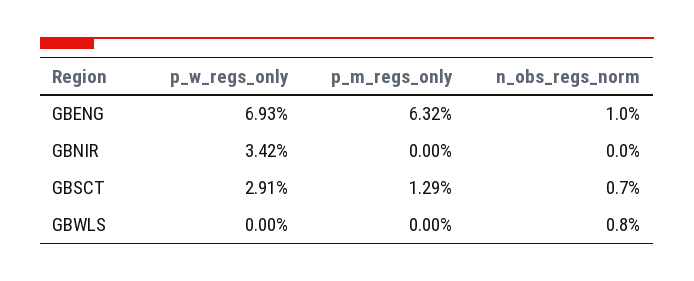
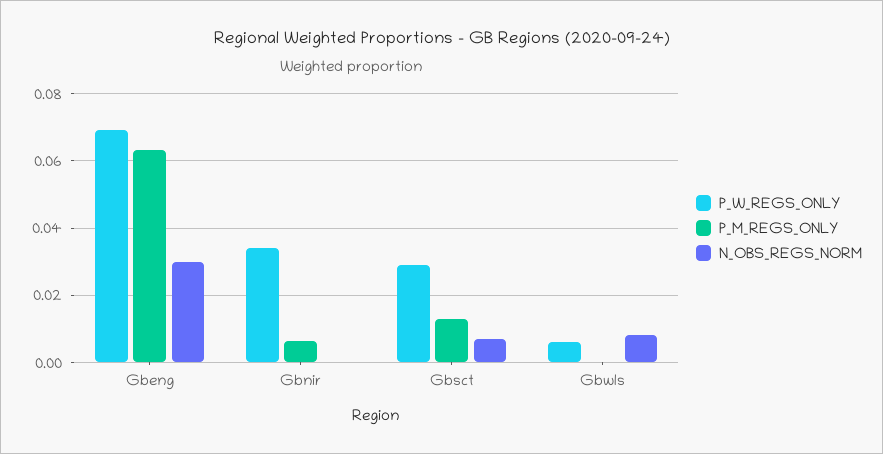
  {
    "p_w_regs_only": {
      "GBENG": 0.0693,
      "GBNIR": 0.0342,
      "GBSCT": 0.0291,
-     "GBWLS": 0
+     "GBWLS": 0.006
    },
    "p_m_regs_only": {
      "GBENG": 0.0632,
-     "GBNIR": 0,
+     "GBNIR": 0.006,
      "GBSCT": 0.0129,
      "GBWLS": 0
    },
    "n_obs_regs_norm": {
-     "GBENG": 0.01,
+     "GBENG": 0.03,
      "GBNIR": 0,
      "GBSCT": 0.007,
      "GBWLS": 0.008
    }
  }

